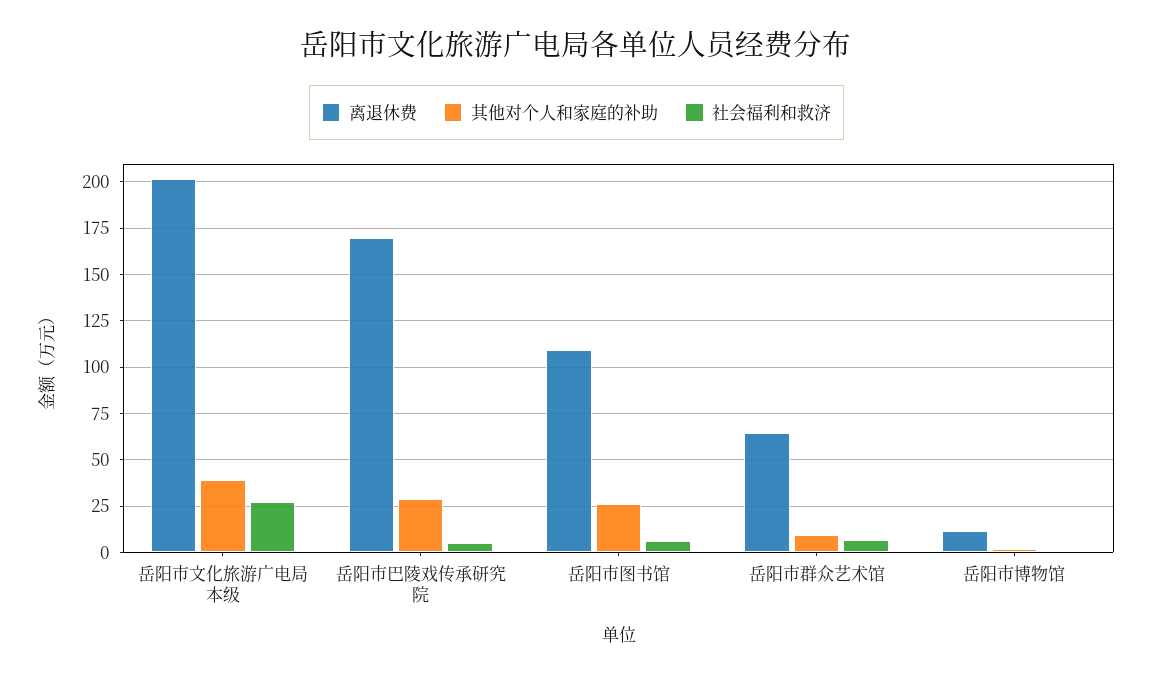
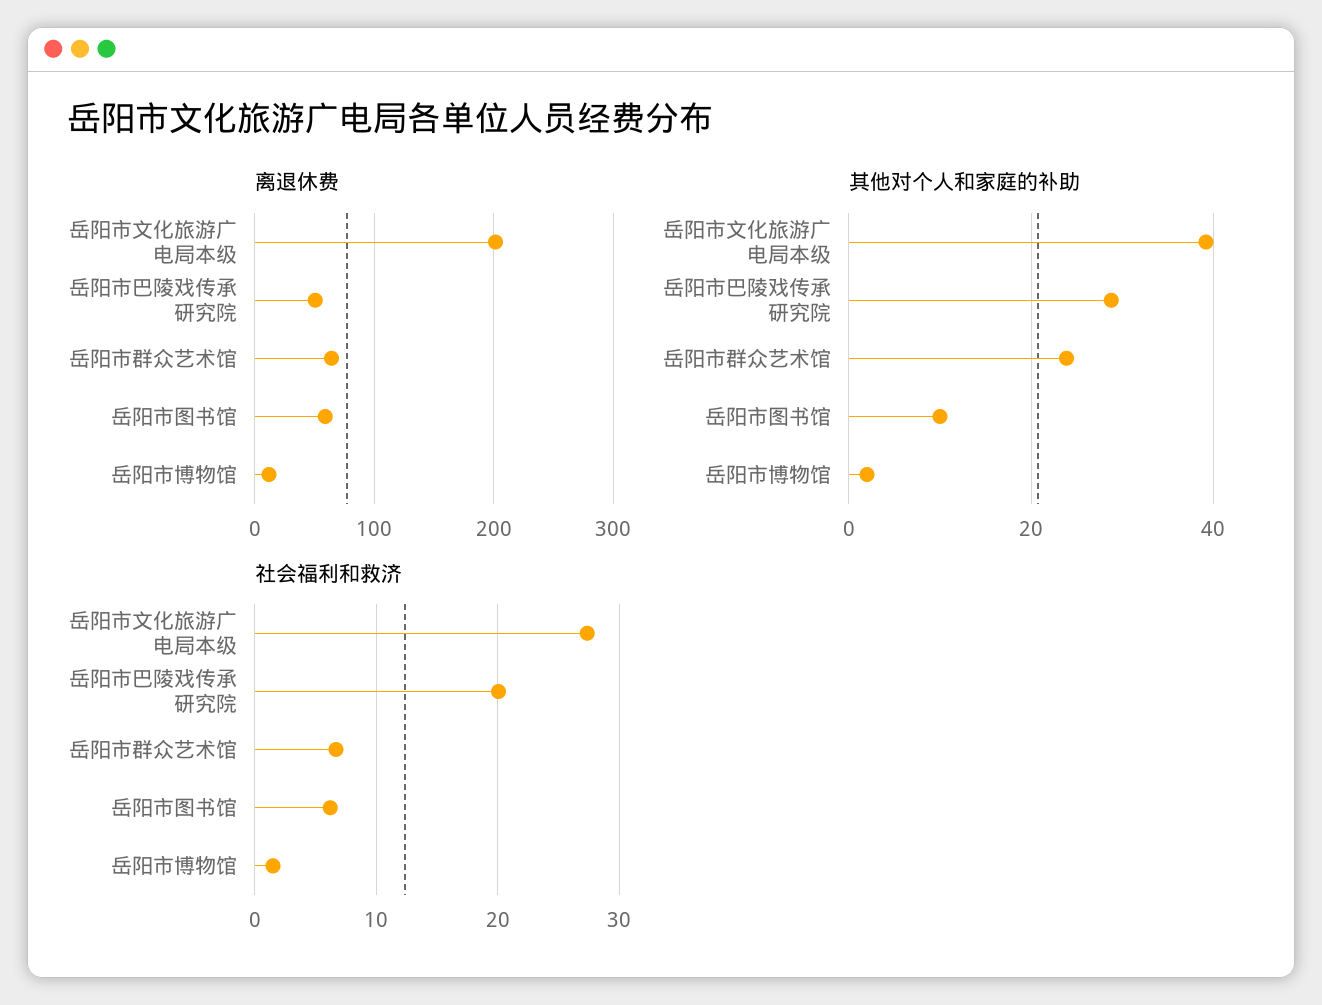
  {
    "离退休费": {
      "岳阳市文化旅游广电局本级": 200,
-     "岳阳市巴陵戏传承研究院": 170,
+     "岳阳市巴陵戏传承研究院": 50,
-     "岳阳市图书馆": 110,
+     "岳阳市图书馆": 60,
      "岳阳市群众艺术馆": 65,
      "岳阳市博物馆": 10
    },
    "其他对个人和家庭的补助": {
      "岳阳市文化旅游广电局本级": 40,
      "岳阳市巴陵戏传承研究院": 28,
-     "岳阳市图书馆": 25,
+     "岳阳市图书馆": 10,
-     "岳阳市群众艺术馆": 10,
+     "岳阳市群众艺术馆": 24,
      "岳阳市博物馆": 2
    },
    "社会福利和救济": {
      "岳阳市文化旅游广电局本级": 27,
-     "岳阳市巴陵戏传承研究院": 5,
+     "岳阳市巴陵戏传承研究院": 20,
      "岳阳市图书馆": 6,
      "岳阳市群众艺术馆": 7,
      "岳阳市博物馆": 1
    }
  }

